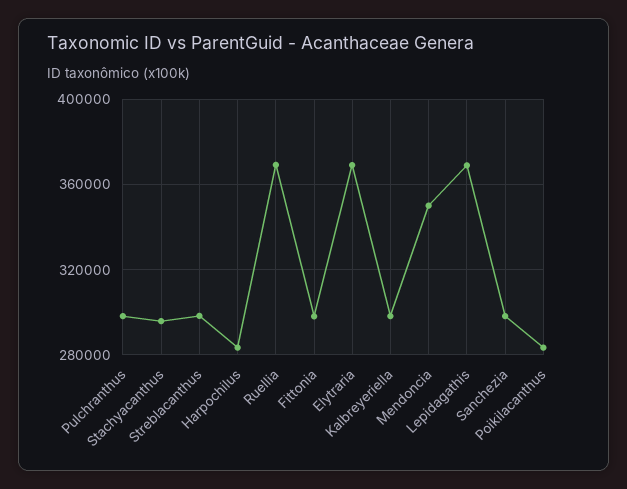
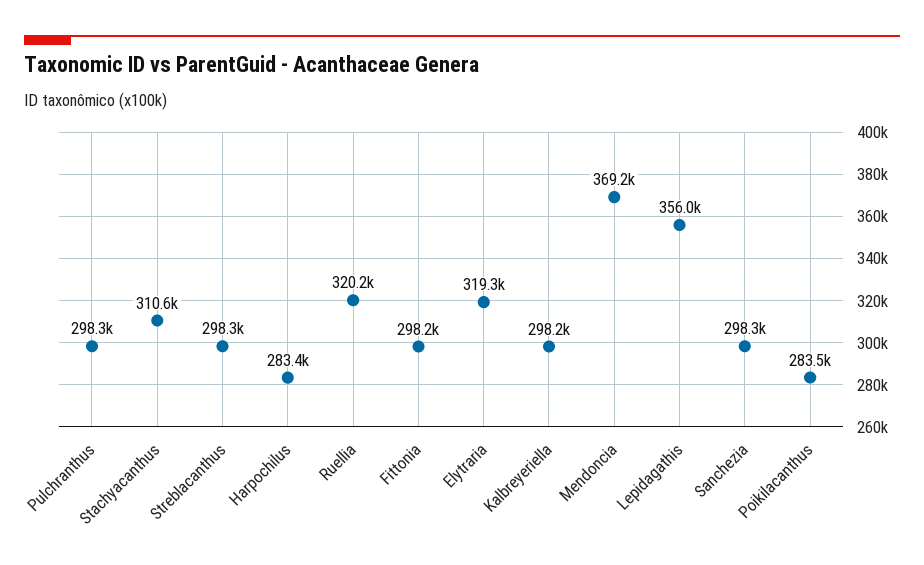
  {
    "Pulchranthus": 298300,
-   "Stachyacanthus": 295000,
+   "Stachyacanthus": 310600,
    "Streblacanthus": 298300,
    "Harpochilus": 283400,
-   "Ruellia": 370000,
+   "Ruellia": 320200,
    "Fittonia": 298200,
-   "Elytraria": 370000,
+   "Elytraria": 319300,
    "Kalbreyeriella": 298200,
-   "Mendoncia": 350000,
+   "Mendoncia": 369200,
-   "Lepidagathis": 370000,
+   "Lepidagathis": 356000,
    "Sanchezia": 298300,
    "Poikilacanthus": 283500
  }

